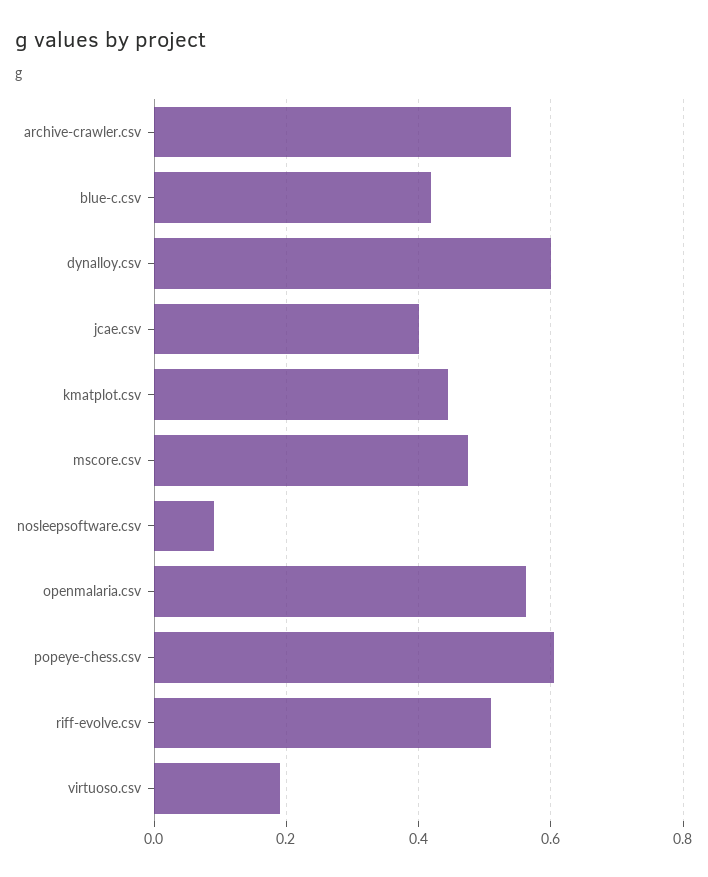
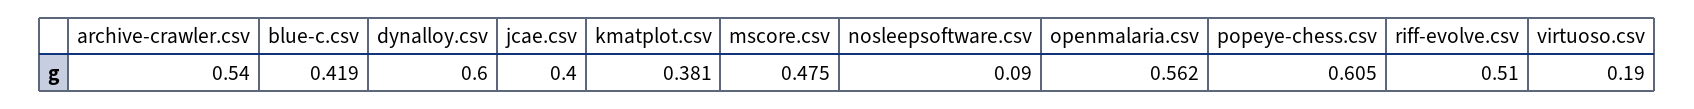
  {
    "archive-crawler.csv": 0.54,
    "blue-c.csv": 0.419,
    "dynalloy.csv": 0.6,
    "jcae.csv": 0.4,
-   "kmatplot.csv": 0.44,
+   "kmatplot.csv": 0.381,
    "mscore.csv": 0.475,
    "nosleepsoftware.csv": 0.09,
    "openmalaria.csv": 0.562,
    "popeye-chess.csv": 0.605,
    "riff-evolve.csv": 0.51,
    "virtuoso.csv": 0.19
  }

